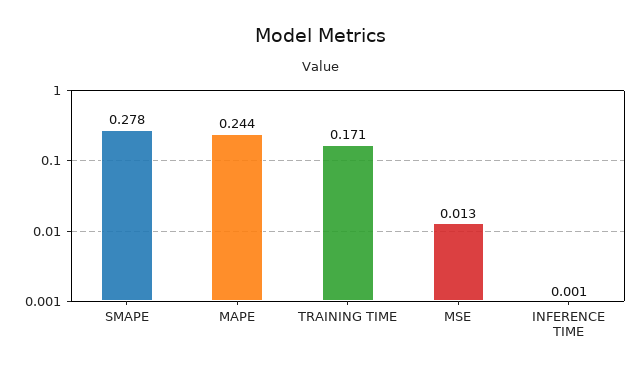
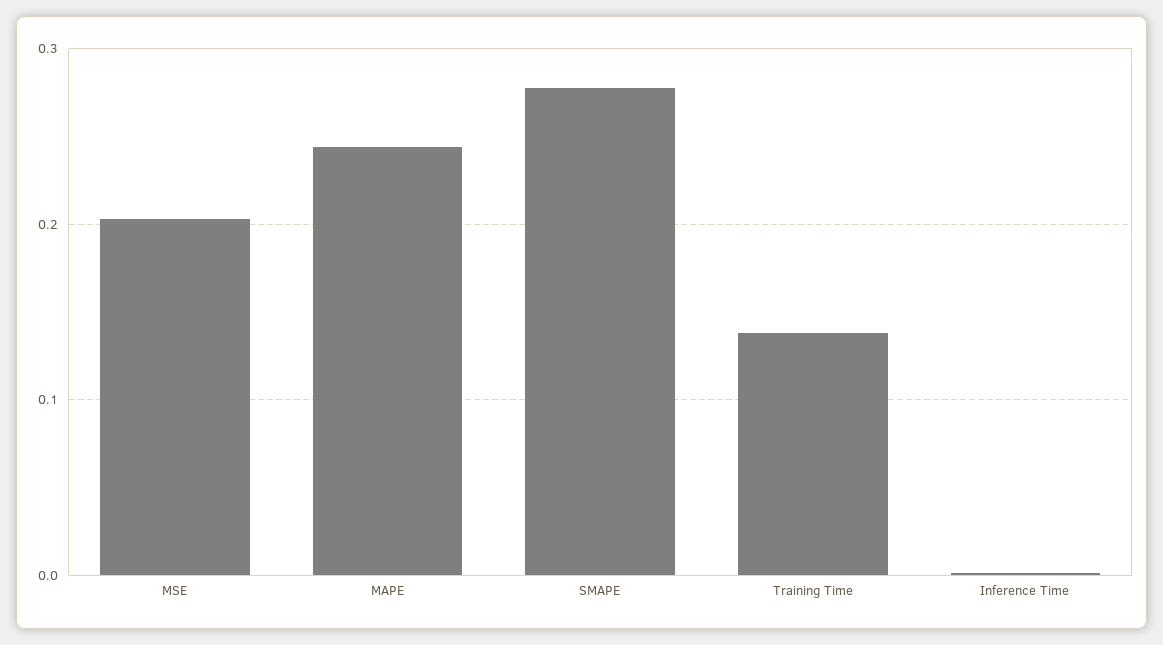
  {
    "SMAPE": 0.278,
    "MAPE": 0.244,
-   "TRAINING TIME": 0.171,
+   "TRAINING TIME": 0.14,
-   "MSE": 0.013,
+   "MSE": 0.2,
    "INFERENCE TIME": 0.001
  }

